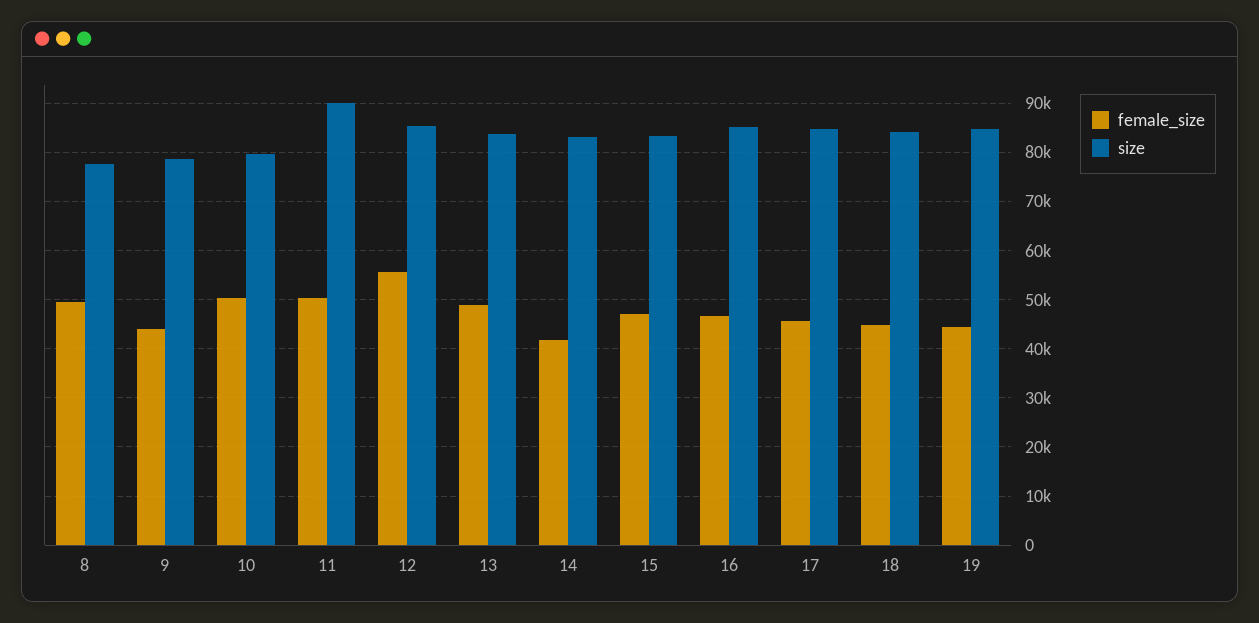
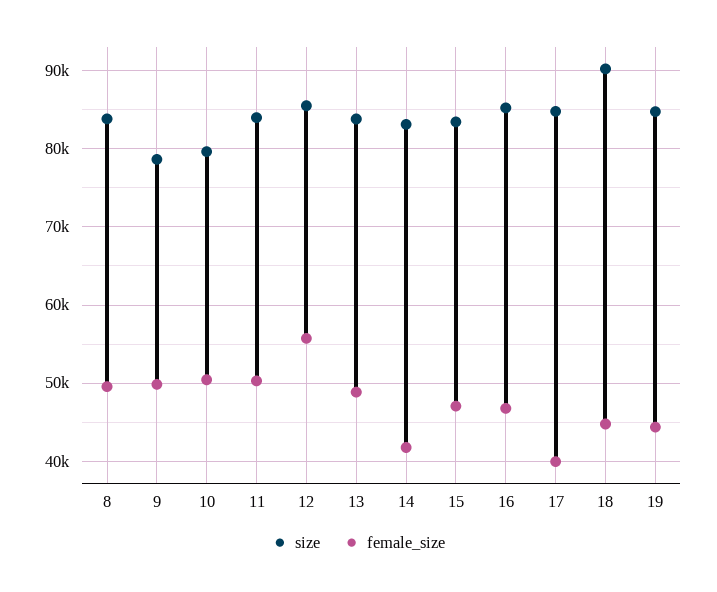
  {
    "female_size": {
      "8": 50000,
-     "9": 44000,
+     "9": 50000,
      "10": 50000,
      "11": 50000,
      "12": 56000,
      "13": 49000,
      "14": 42000,
      "15": 47000,
      "16": 47000,
-     "17": 46000,
+     "17": 40000,
      "18": 45000,
      "19": 44000
    },
    "size": {
-     "8": 78000,
+     "8": 84000,
      "9": 79000,
      "10": 80000,
-     "11": 90000,
+     "11": 84000,
      "12": 85000,
      "13": 84000,
      "14": 83000,
      "15": 83000,
      "16": 85000,
      "17": 85000,
-     "18": 84000,
+     "18": 90000,
      "19": 85000
    }
  }

